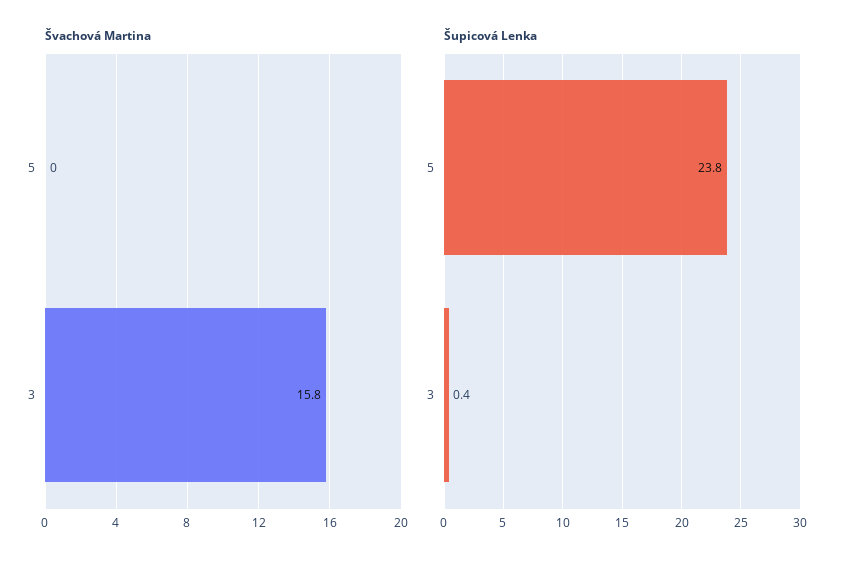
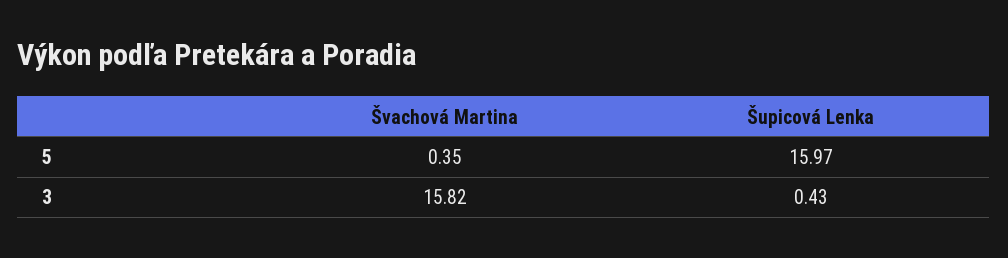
  {
    "Švachová Martina": {
-     "5": 0,
+     "5": 0.35,
      "3": 15.82
    },
    "Šupicová Lenka": {
-     "5": 23.8,
+     "5": 15.97,
      "3": 0.43
    }
  }

